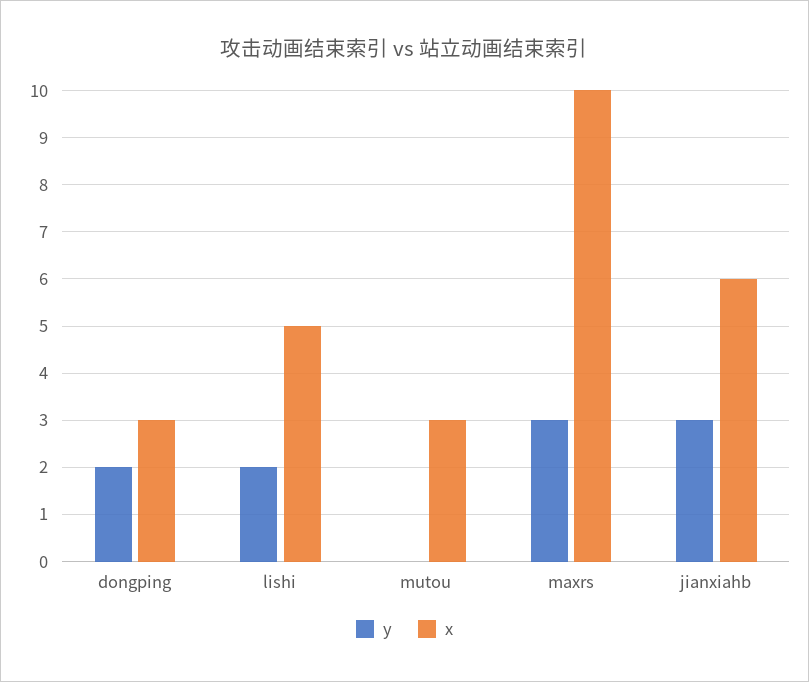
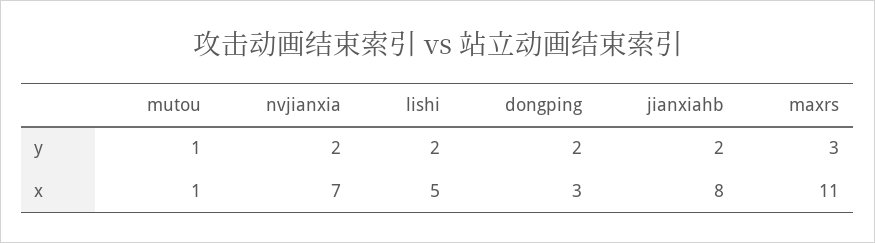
  {
    "y": {
      "dongping": 2,
      "lishi": 2,
-     "mutou": 0,
+     "mutou": 1,
      "maxrs": 3,
-     "jianxiahb": 3
+     "jianxiahb": 2,
+     "nvjianxia": 2
    },
    "x": {
      "dongping": 3,
      "lishi": 5,
-     "mutou": 3,
+     "mutou": 1,
-     "maxrs": 10,
+     "maxrs": 11,
-     "jianxiahb": 6
+     "jianxiahb": 8,
+     "nvjianxia": 7
    }
  }

